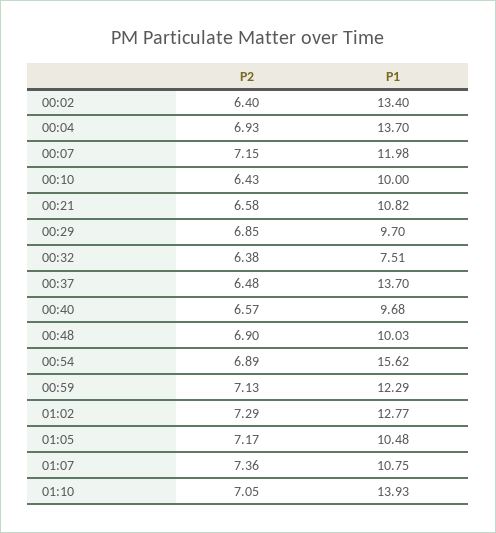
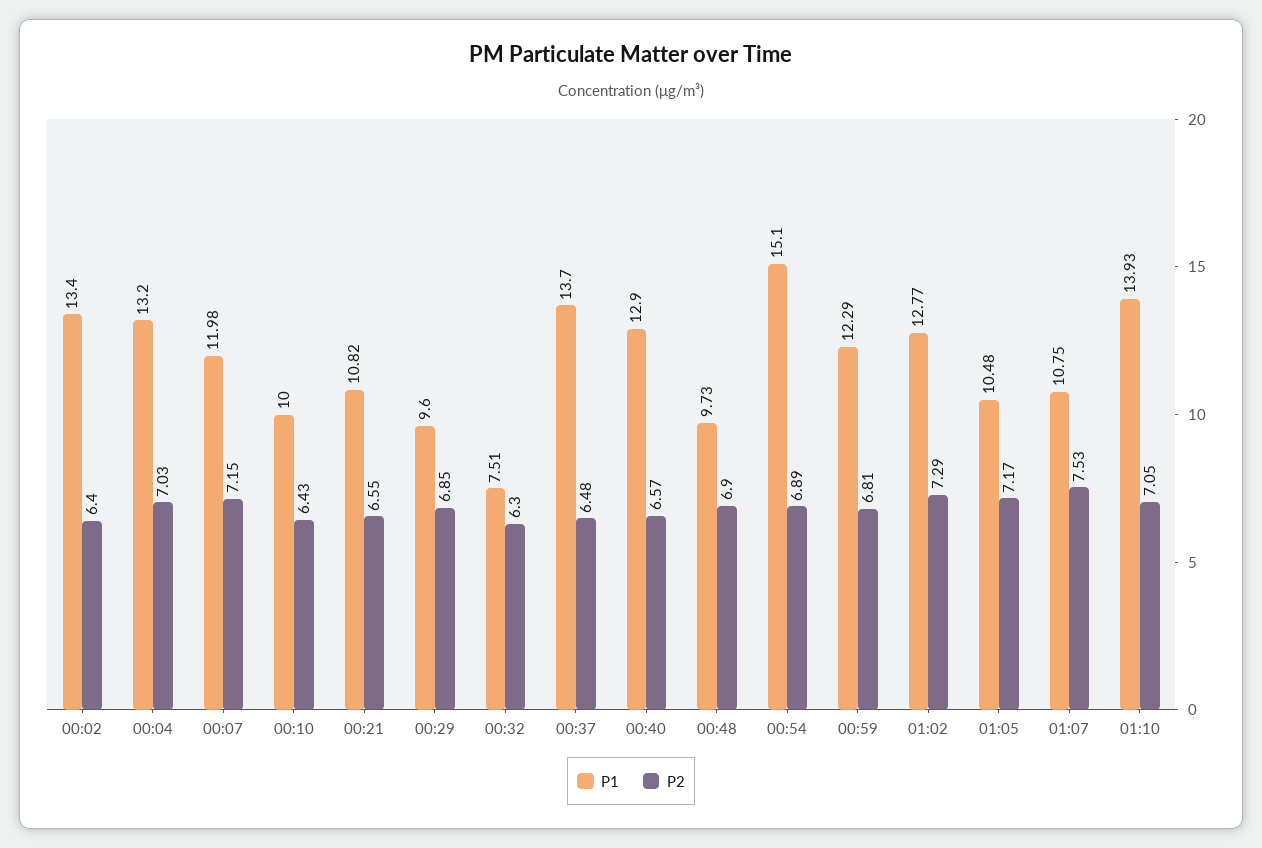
  {
    "P2": {
      "00:02": 6.4,
-     "00:04": 6.93,
+     "00:04": 7.03,
      "00:07": 7.15,
      "00:10": 6.43,
-     "00:21": 6.58,
+     "00:21": 6.55,
      "00:29": 6.85,
-     "00:32": 6.38,
+     "00:32": 6.3,
      "00:37": 6.48,
      "00:40": 6.57,
      "00:48": 6.9,
      "00:54": 6.89,
-     "00:59": 7.13,
+     "00:59": 6.81,
      "01:02": 7.29,
      "01:05": 7.17,
-     "01:07": 7.36,
+     "01:07": 7.53,
      "01:10": 7.05
    },
    "P1": {
      "00:02": 13.4,
-     "00:04": 13.7,
+     "00:04": 13.2,
      "00:07": 11.98,
      "00:10": 10,
      "00:21": 10.82,
-     "00:29": 9.7,
+     "00:29": 9.6,
      "00:32": 7.51,
      "00:37": 13.7,
-     "00:40": 9.68,
+     "00:40": 12.9,
-     "00:48": 10.03,
+     "00:48": 9.73,
-     "00:54": 15.62,
+     "00:54": 15.1,
      "00:59": 12.29,
      "01:02": 12.77,
      "01:05": 10.48,
      "01:07": 10.75,
      "01:10": 13.93
    }
  }

